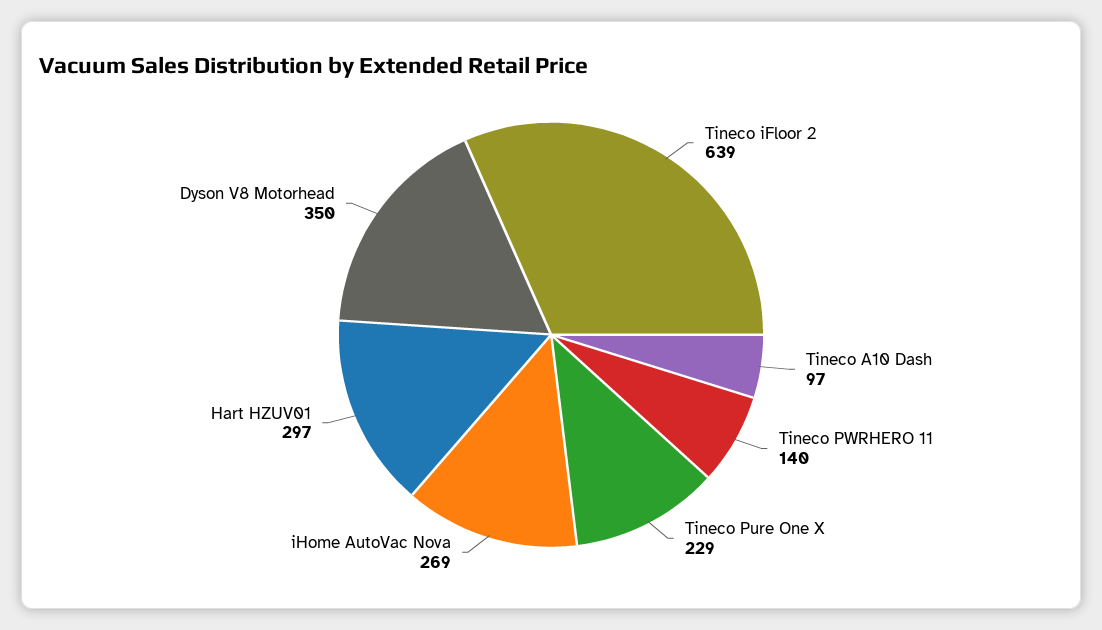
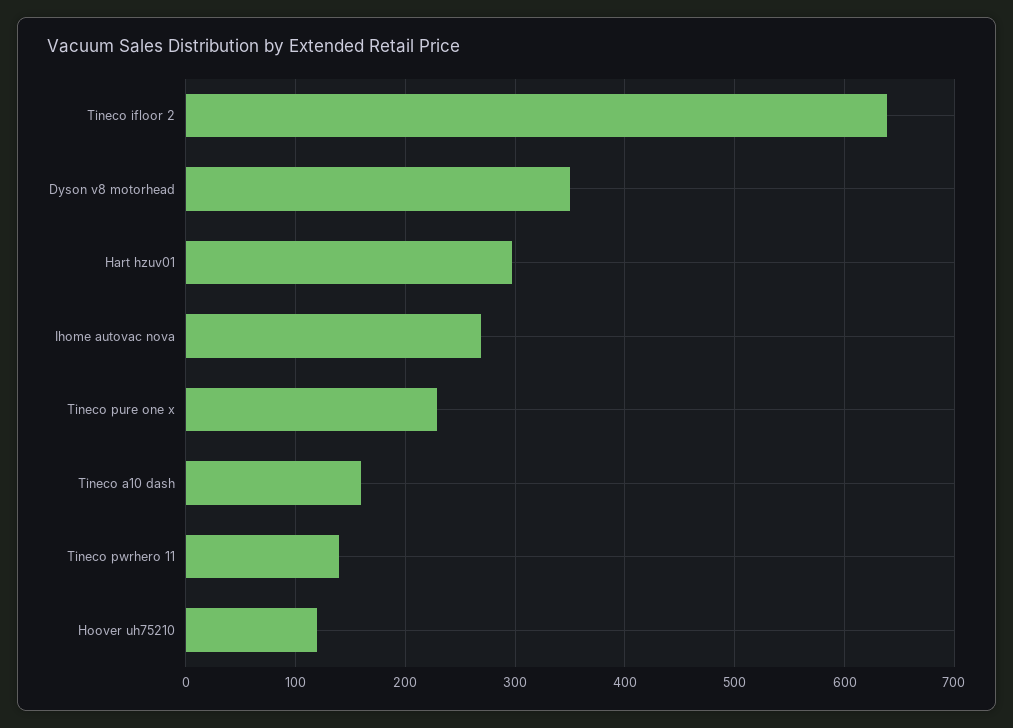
  {
    "Tineco iFloor 2": 639,
-   "Tineco A10 Dash": 97,
+   "Tineco A10 Dash": 160,
    "Tineco PWRHERO 11": 140,
    "Tineco Pure One X": 229,
    "iHome AutoVac Nova": 269,
    "Hart HZUV01": 297,
-   "Dyson V8 Motorhead": 350
+   "Dyson V8 Motorhead": 350,
+   "Hoover uh75210": 120
  }

